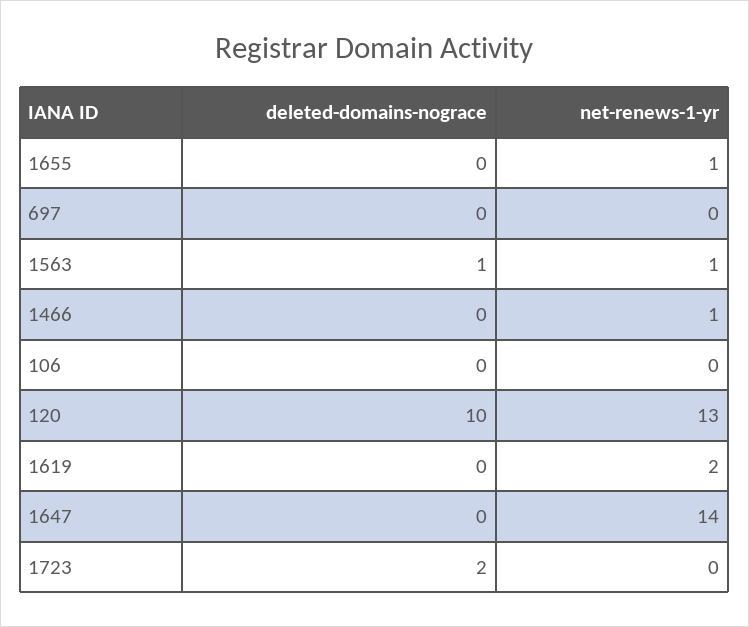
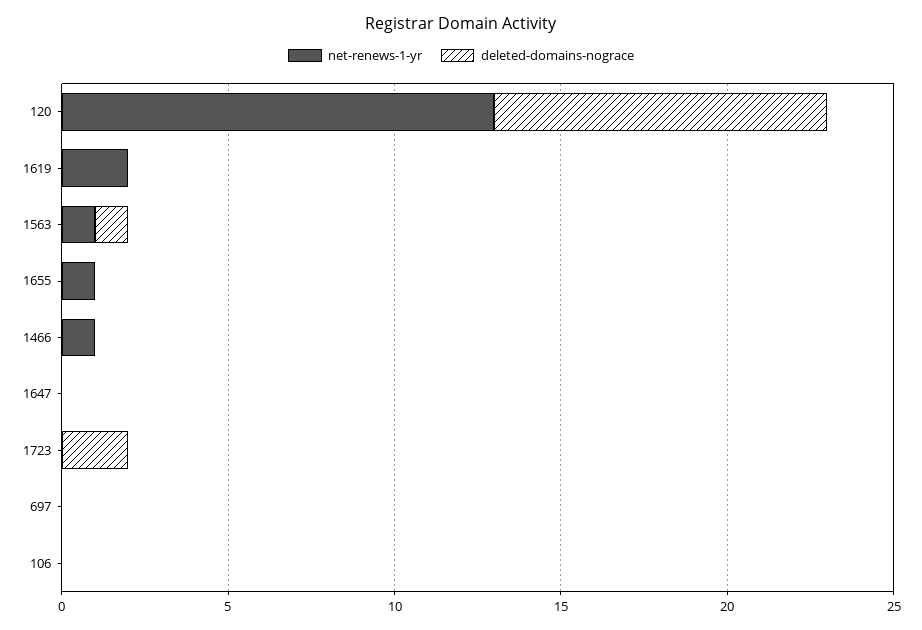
  {
    "deleted-domains-nograce": {
      "1655": 0,
      "697": 0,
      "1563": 1,
      "1466": 0,
      "106": 0,
      "120": 10,
      "1619": 0,
      "1647": 0,
      "1723": 2
    },
    "net-renews-1-yr": {
      "1655": 1,
      "697": 0,
      "1563": 1,
      "1466": 1,
      "106": 0,
      "120": 13,
      "1619": 2,
-     "1647": 14,
+     "1647": 0,
      "1723": 0
    }
  }

